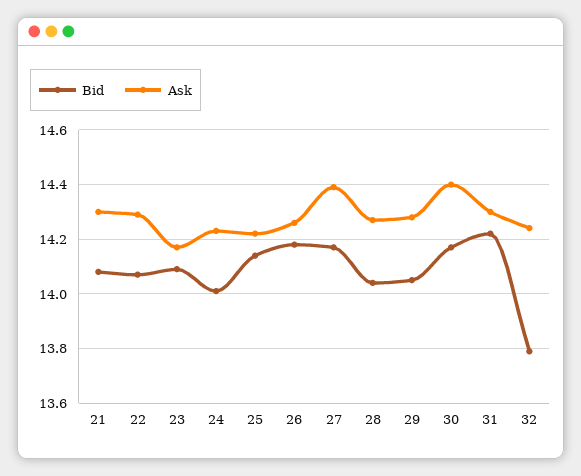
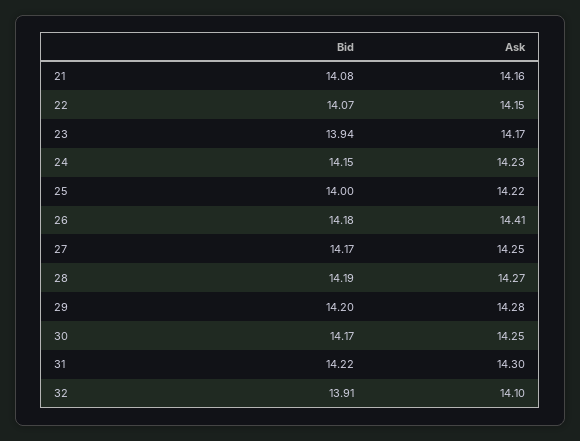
  {
    "Bid": {
      "21": 14.08,
      "22": 14.07,
-     "23": 14.1,
+     "23": 13.94,
-     "24": 14,
+     "24": 14.15,
-     "25": 14.15,
+     "25": 14,
      "26": 14.18,
      "27": 14.17,
-     "28": 14.05,
+     "28": 14.19,
-     "29": 14.05,
+     "29": 14.2,
      "30": 14.17,
      "31": 14.22,
-     "32": 13.8
+     "32": 13.91
    },
    "Ask": {
-     "21": 14.3,
+     "21": 14.16,
-     "22": 14.3,
+     "22": 14.15,
      "23": 14.17,
      "24": 14.23,
      "25": 14.22,
-     "26": 14.25,
+     "26": 14.41,
-     "27": 14.4,
+     "27": 14.25,
      "28": 14.27,
      "29": 14.28,
-     "30": 14.4,
+     "30": 14.25,
      "31": 14.3,
-     "32": 14.25
+     "32": 14.1
    }
  }

